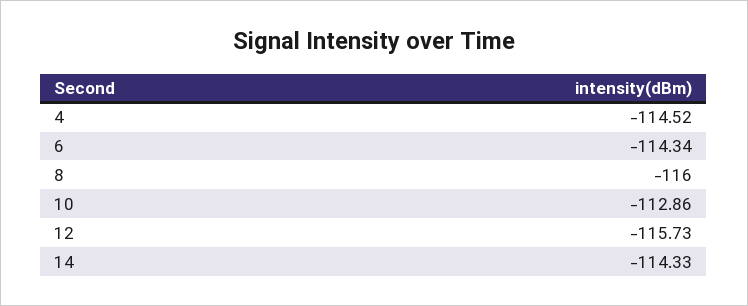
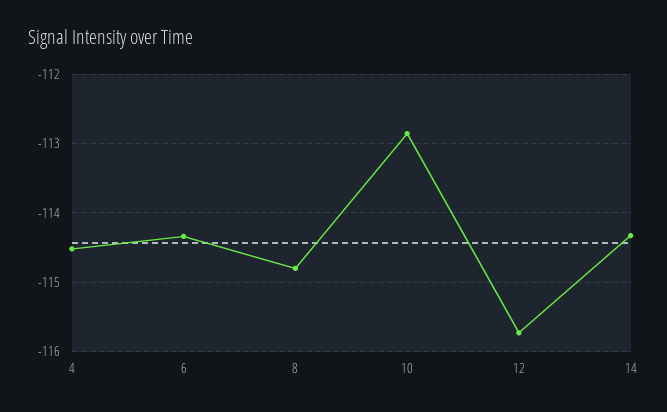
  {
    "4": -114.52,
    "6": -114.34,
-   "8": -116,
+   "8": -114.8,
    "10": -112.86,
    "12": -115.73,
    "14": -114.33
  }

